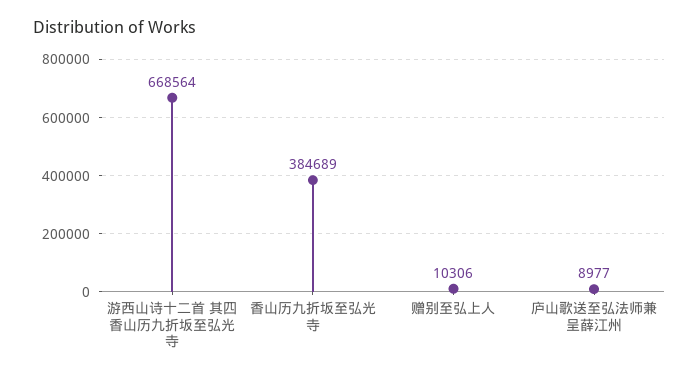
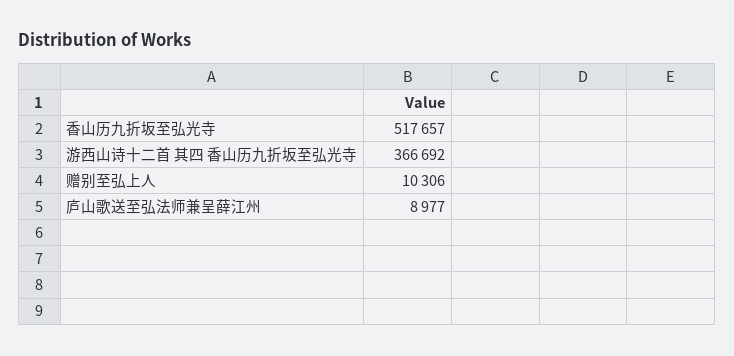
  {
-   "游西山诗十二首 其四 香山历九折坂至弘光寺": 668564,
+   "游西山诗十二首 其四 香山历九折坂至弘光寺": 366692,
-   "香山历九折坂至弘光寺": 384689,
+   "香山历九折坂至弘光寺": 517657,
    "赠别至弘上人": 10306,
    "庐山歌送至弘法师兼呈薛江州": 8977
  }

